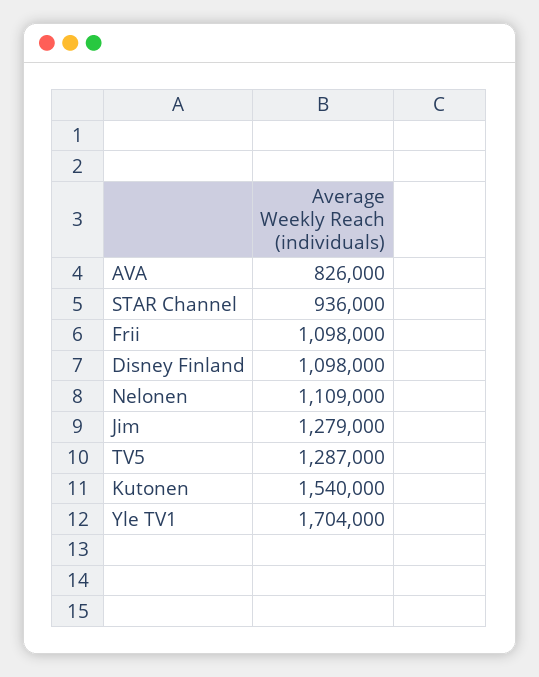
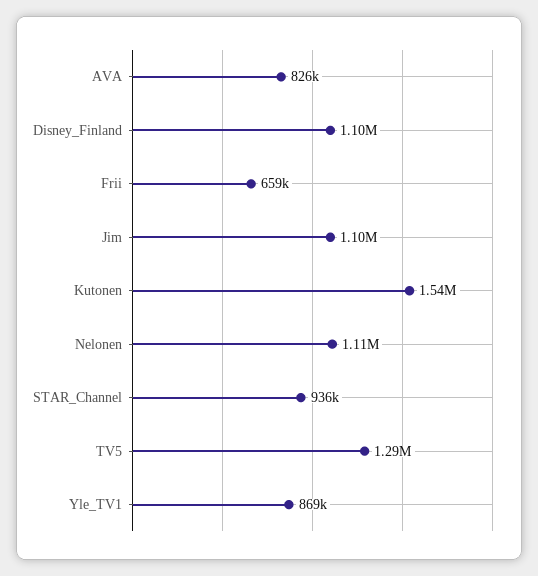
  {
    "AVA": 826000,
    "STAR Channel": 936000,
-   "Frii": 1098000,
+   "Frii": 659000,
    "Disney Finland": 1098000,
    "Nelonen": 1109000,
-   "Jim": 1279000,
+   "Jim": 1100000,
    "TV5": 1287000,
    "Kutonen": 1540000,
-   "Yle TV1": 1704000
+   "Yle TV1": 869000
  }

